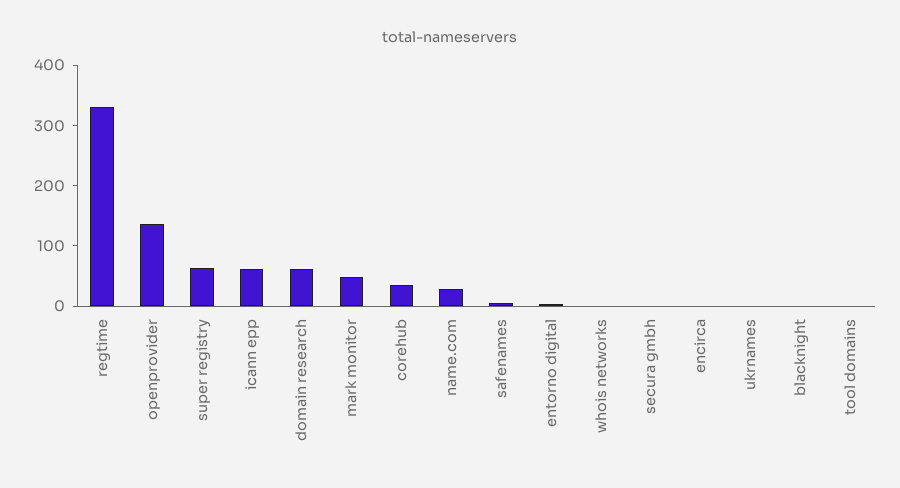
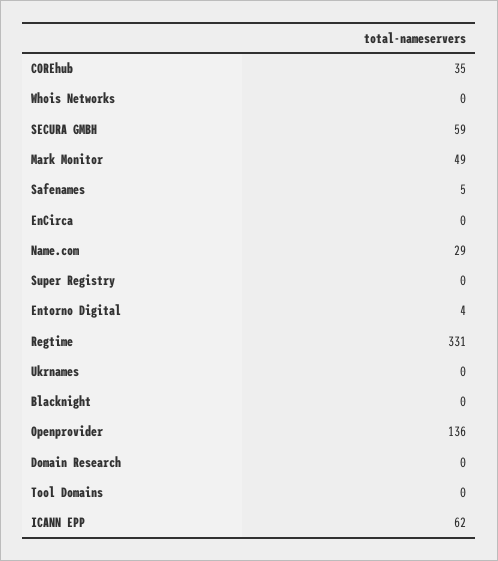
  {
    "regtime": 331,
    "openprovider": 136,
-   "super registry": 60,
+   "super registry": 0,
    "icann epp": 62,
-   "domain research": 60,
+   "domain research": 0,
    "mark monitor": 49,
    "corehub": 35,
    "name.com": 29,
    "safenames": 5,
    "entorno digital": 4,
    "whois networks": 0,
-   "secura gmbh": 0,
+   "secura gmbh": 59,
    "encirca": 0,
    "ukrnames": 0,
    "blacknight": 0,
    "tool domains": 0
  }

